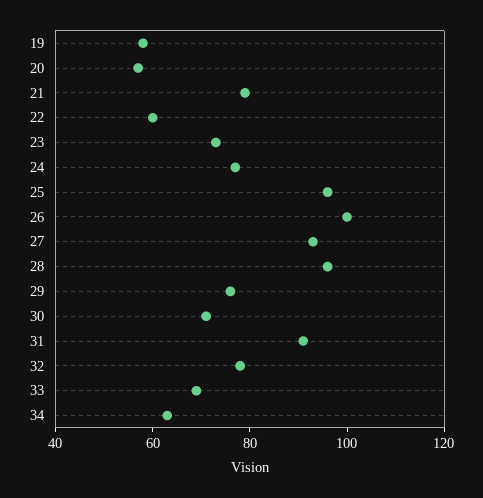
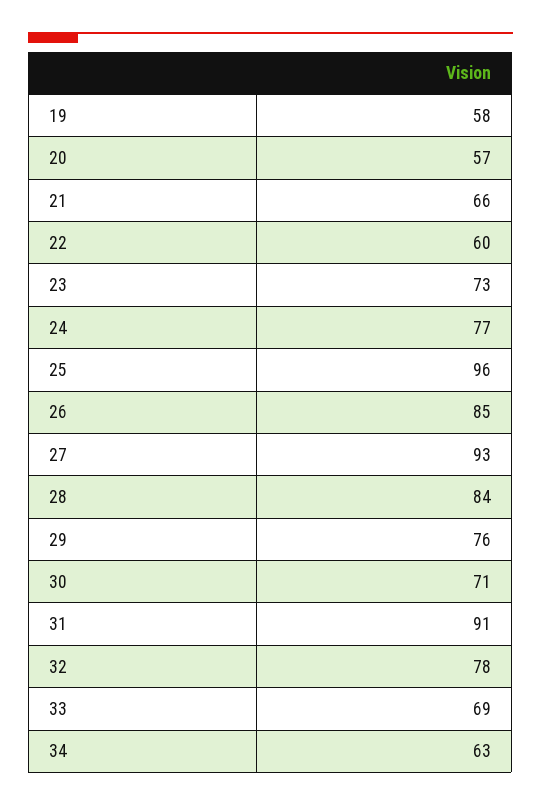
  {
    "19": 58,
    "20": 57,
-   "21": 80,
+   "21": 66,
    "22": 60,
    "23": 73,
    "24": 77,
    "25": 96,
-   "26": 100,
+   "26": 85,
    "27": 93,
-   "28": 95,
+   "28": 84,
    "29": 76,
    "30": 71,
    "31": 91,
    "32": 78,
    "33": 69,
    "34": 63
  }

